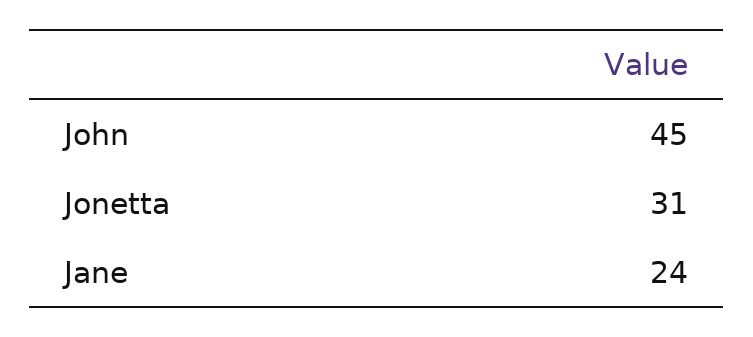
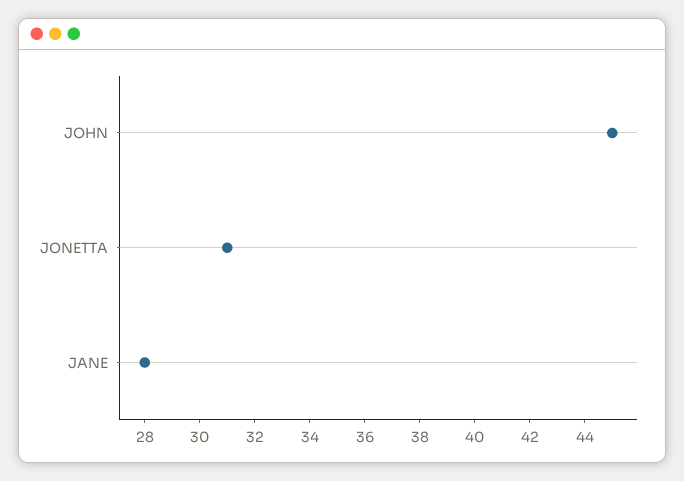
  {
    "John": 45,
    "Jonetta": 31,
-   "Jane": 24
+   "Jane": 28
  }

